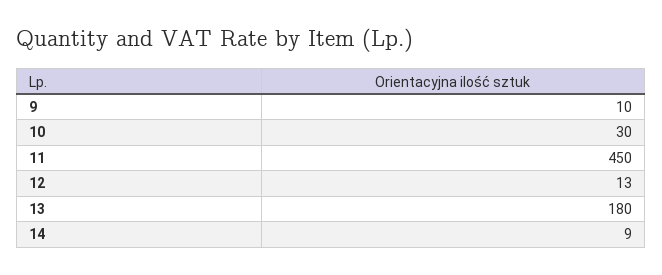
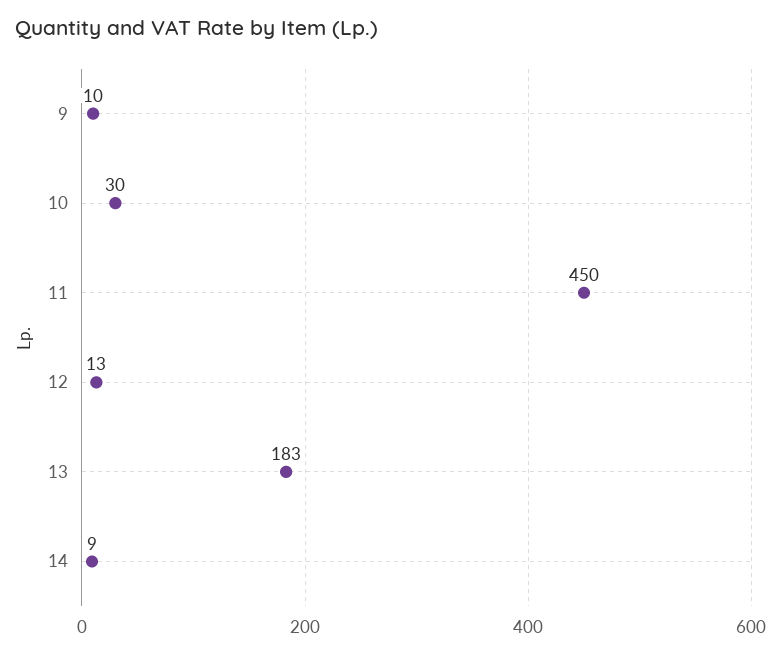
  {
    "9": 10,
    "10": 30,
    "11": 450,
    "12": 13,
-   "13": 180,
+   "13": 183,
    "14": 9
  }

